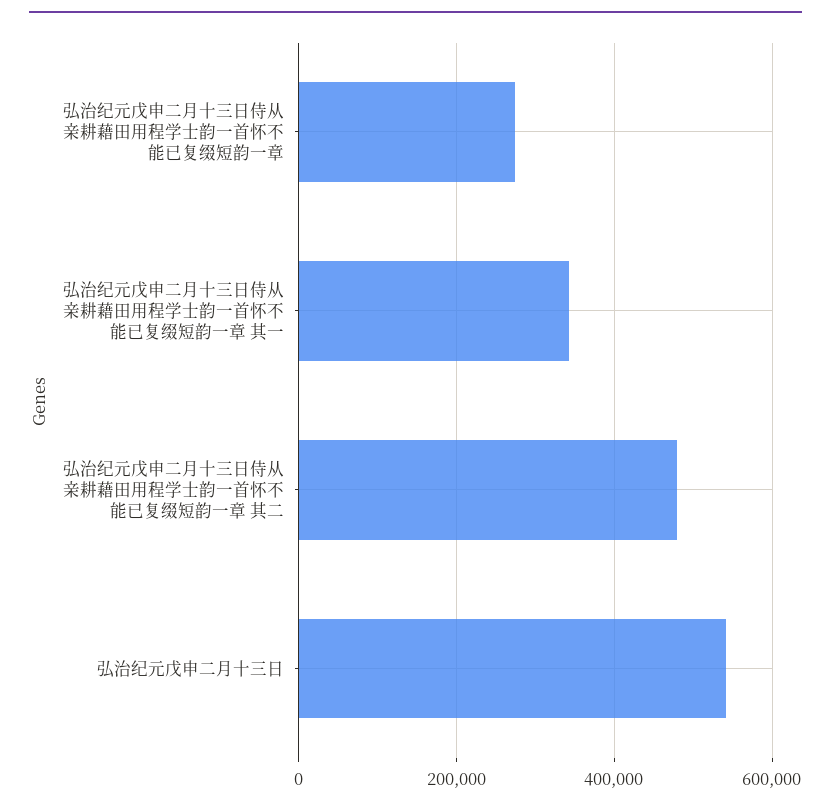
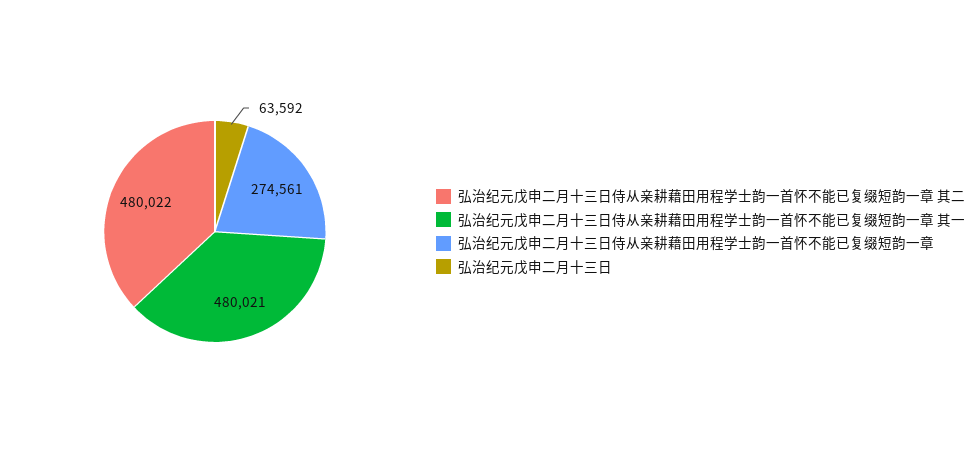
  {
    "弘治纪元戊申二月十三日侍从亲耕藉田用程学士韵一首怀不能已复缀短韵一章": 274561,
-   "弘治纪元戊申二月十三日侍从亲耕藉田用程学士韵一首怀不能已复缀短韵一章 其一": 340000,
+   "弘治纪元戊申二月十三日侍从亲耕藉田用程学士韵一首怀不能已复缀短韵一章 其一": 480021,
    "弘治纪元戊申二月十三日侍从亲耕藉田用程学士韵一首怀不能已复缀短韵一章 其二": 480022,
-   "弘治纪元戊申二月十三日": 540000
+   "弘治纪元戊申二月十三日": 63592
  }

